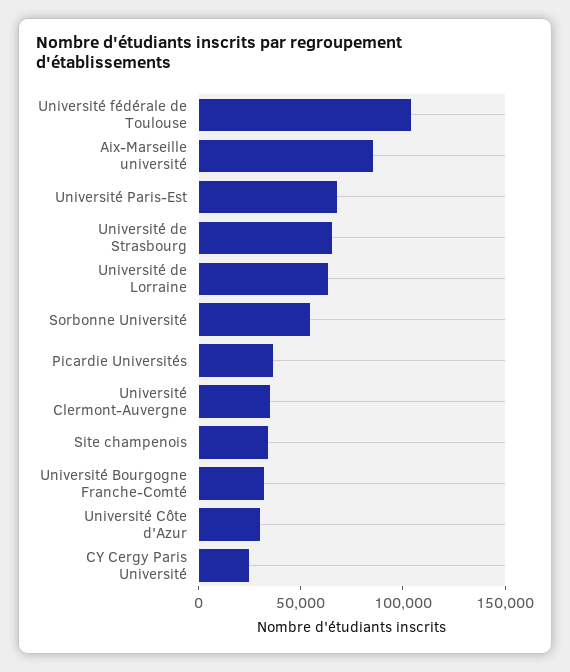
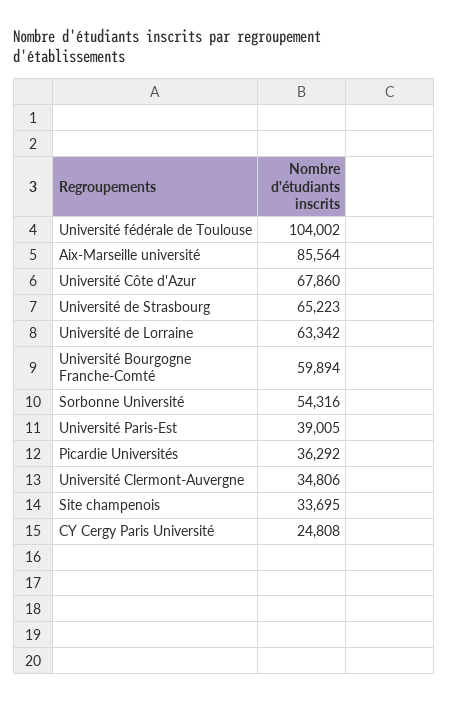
  {
    "Université fédérale de Toulouse": 104002,
    "Aix-Marseille université": 85564,
-   "Université Paris-Est": 70000,
+   "Université Paris-Est": 39005,
    "Université de Strasbourg": 65223,
    "Université de Lorraine": 63342,
    "Sorbonne Université": 54316,
    "Picardie Universités": 36292,
    "Université Clermont-Auvergne": 34806,
    "Site champenois": 33695,
-   "Université Bourgogne Franche-Comté": 30000,
+   "Université Bourgogne Franche-Comté": 59894,
-   "Université Côte d'Azur": 30000,
+   "Université Côte d'Azur": 67860,
    "CY Cergy Paris Université": 24808
  }

